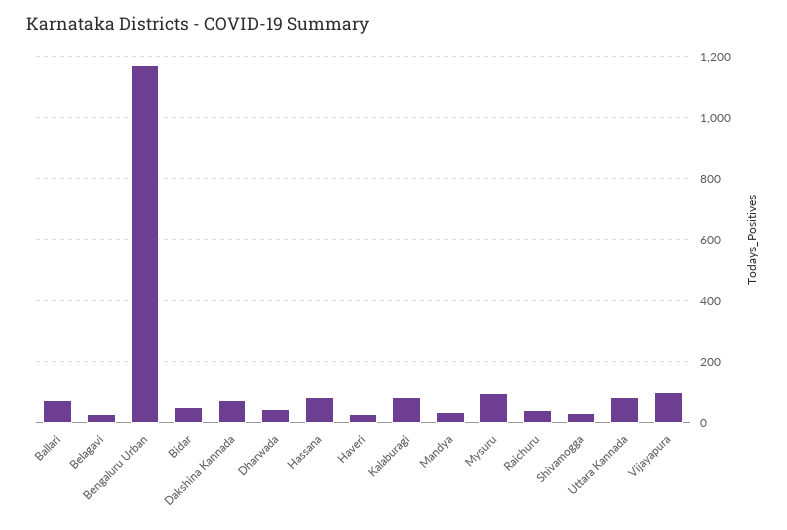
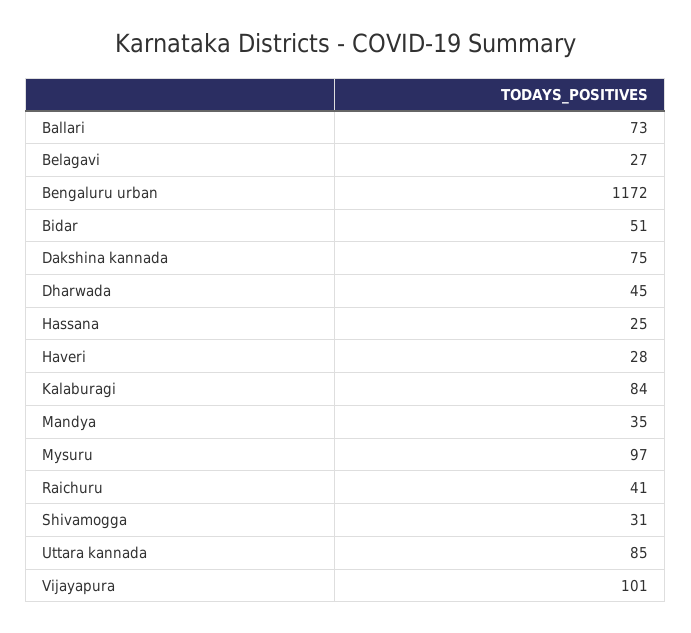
  {
    "Ballari": 73,
    "Belagavi": 27,
    "Bengaluru Urban": 1172,
    "Bidar": 51,
    "Dakshina Kannada": 75,
    "Dharwada": 45,
-   "Hassana": 80,
+   "Hassana": 25,
    "Haveri": 28,
    "Kalaburagi": 84,
    "Mandya": 35,
    "Mysuru": 97,
    "Raichuru": 41,
    "Shivamogga": 31,
    "Uttara Kannada": 85,
    "Vijayapura": 101
  }

